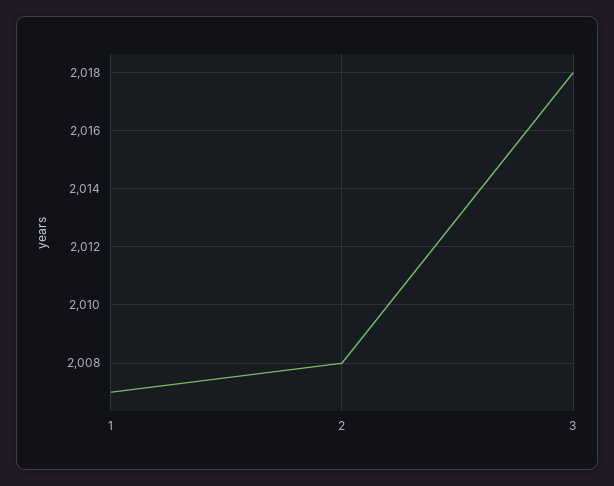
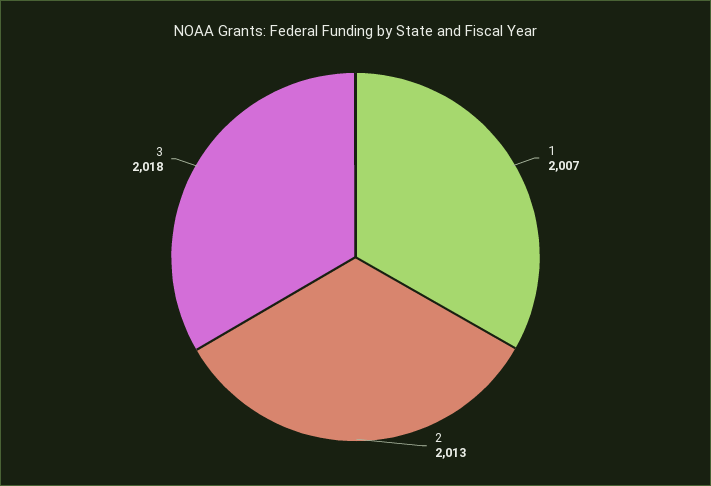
  {
    "1": 2007,
-   "2": 2008,
+   "2": 2013,
    "3": 2018
  }

